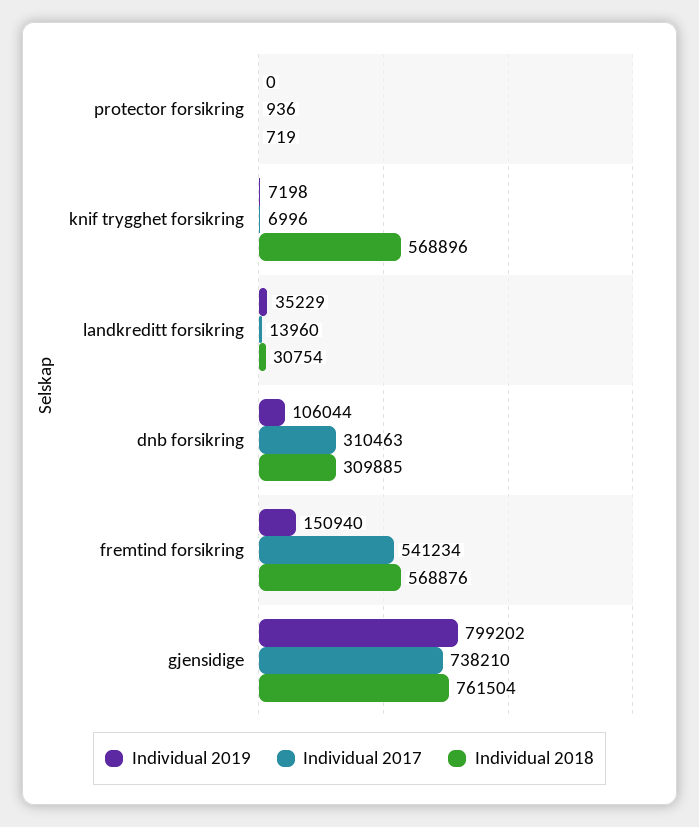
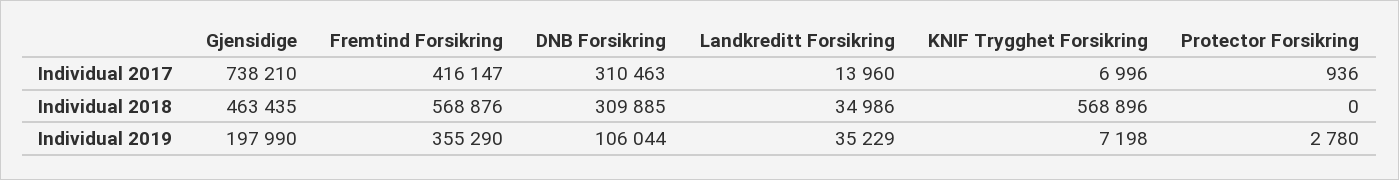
  {
    "Individual 2019": {
-     "protector forsikring": 0,
+     "protector forsikring": 2780,
      "knif trygghet forsikring": 7198,
      "landkreditt forsikring": 35229,
      "dnb forsikring": 106044,
-     "fremtind forsikring": 150940,
+     "fremtind forsikring": 355290,
-     "gjensidige": 799202
+     "gjensidige": 197990
    },
    "Individual 2017": {
      "protector forsikring": 936,
      "knif trygghet forsikring": 6996,
      "landkreditt forsikring": 13960,
      "dnb forsikring": 310463,
-     "fremtind forsikring": 541234,
+     "fremtind forsikring": 416147,
      "gjensidige": 738210
    },
    "Individual 2018": {
-     "protector forsikring": 719,
+     "protector forsikring": 0,
      "knif trygghet forsikring": 568896,
-     "landkreditt forsikring": 30754,
+     "landkreditt forsikring": 34986,
      "dnb forsikring": 309885,
      "fremtind forsikring": 568876,
-     "gjensidige": 761504
+     "gjensidige": 463435
    }
  }

